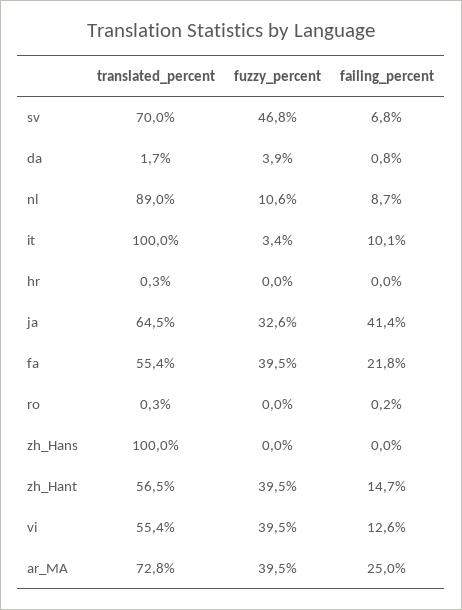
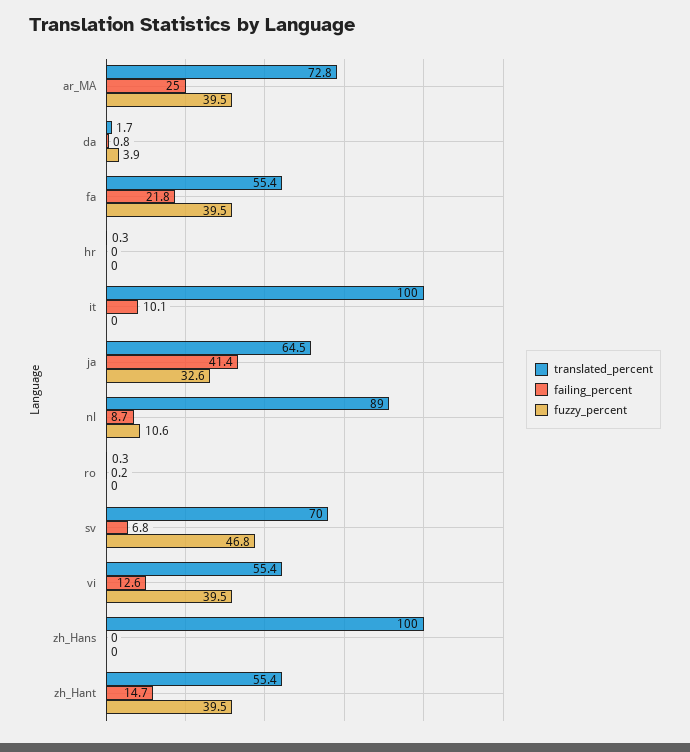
  {
    "translated_percent": {
      "sv": 70,
      "da": 1.7,
      "nl": 89,
      "it": 100,
      "hr": 0.3,
      "ja": 64.5,
      "fa": 55.4,
      "ro": 0.3,
      "zh_Hans": 100,
-     "zh_Hant": 56.5,
+     "zh_Hant": 55.4,
      "vi": 55.4,
      "ar_MA": 72.8
    },
    "fuzzy_percent": {
      "sv": 46.8,
      "da": 3.9,
      "nl": 10.6,
-     "it": 3.4,
+     "it": 0,
      "hr": 0,
      "ja": 32.6,
      "fa": 39.5,
      "ro": 0,
      "zh_Hans": 0,
      "zh_Hant": 39.5,
      "vi": 39.5,
      "ar_MA": 39.5
    },
    "failing_percent": {
      "sv": 6.8,
      "da": 0.8,
      "nl": 8.7,
      "it": 10.1,
      "hr": 0,
      "ja": 41.4,
      "fa": 21.8,
      "ro": 0.2,
      "zh_Hans": 0,
      "zh_Hant": 14.7,
      "vi": 12.6,
      "ar_MA": 25
    }
  }

